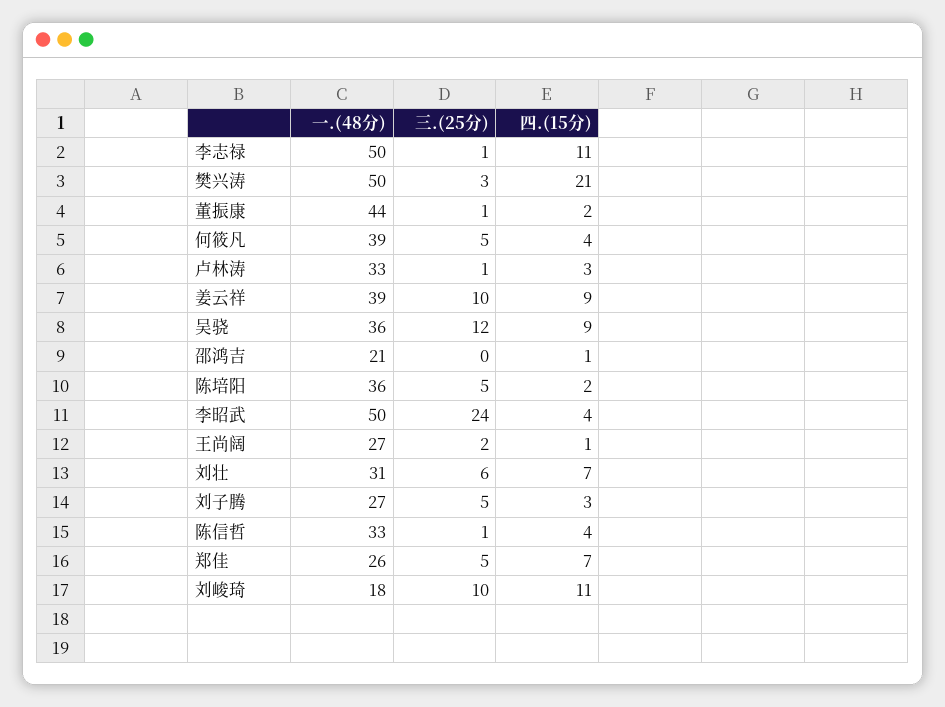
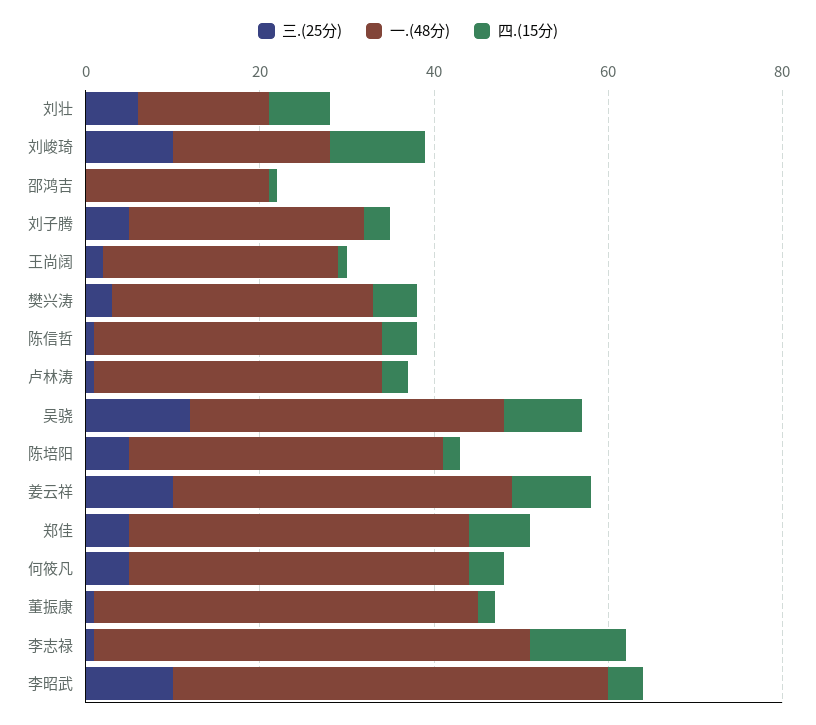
  {
    "一.(48分)": {
      "李志禄": 50,
-     "樊兴涛": 50,
+     "樊兴涛": 30,
      "董振康": 44,
      "何筱凡": 39,
      "卢林涛": 33,
      "姜云祥": 39,
      "吴骁": 36,
      "邵鸿吉": 21,
      "陈培阳": 36,
      "李昭武": 50,
      "王尚阔": 27,
-     "刘壮": 31,
+     "刘壮": 15,
      "刘子腾": 27,
      "陈信哲": 33,
-     "郑佳": 26,
+     "郑佳": 40,
      "刘峻琦": 18
    },
    "三.(25分)": {
      "李志禄": 1,
      "樊兴涛": 3,
      "董振康": 1,
      "何筱凡": 5,
      "卢林涛": 1,
      "姜云祥": 10,
      "吴骁": 12,
      "邵鸿吉": 0,
      "陈培阳": 5,
-     "李昭武": 24,
+     "李昭武": 10,
      "王尚阔": 2,
      "刘壮": 6,
      "刘子腾": 5,
      "陈信哲": 1,
      "郑佳": 5,
      "刘峻琦": 10
    },
    "四.(15分)": {
      "李志禄": 11,
-     "樊兴涛": 21,
+     "樊兴涛": 5,
      "董振康": 2,
      "何筱凡": 4,
      "卢林涛": 3,
      "姜云祥": 9,
      "吴骁": 9,
      "邵鸿吉": 1,
      "陈培阳": 2,
      "李昭武": 4,
      "王尚阔": 1,
      "刘壮": 7,
      "刘子腾": 3,
      "陈信哲": 4,
      "郑佳": 7,
      "刘峻琦": 11
    }
  }

